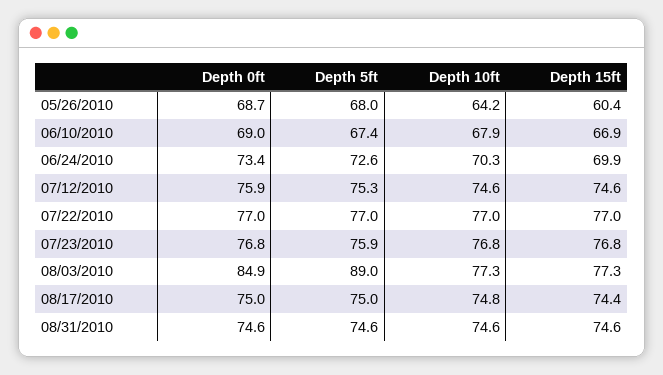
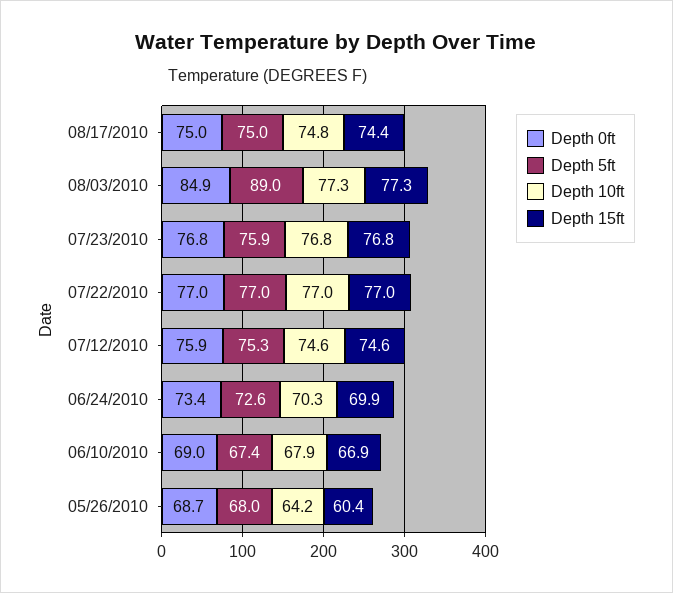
  {
    "Depth 0ft": {
      "05/26/2010": 68.7,
      "06/10/2010": 69,
      "06/24/2010": 73.4,
      "07/12/2010": 75.9,
      "07/22/2010": 77,
      "07/23/2010": 76.8,
      "08/03/2010": 84.9,
-     "08/17/2010": 75,
+     "08/17/2010": 75
-     "08/31/2010": 74.6
    },
    "Depth 5ft": {
      "05/26/2010": 68,
      "06/10/2010": 67.4,
      "06/24/2010": 72.6,
      "07/12/2010": 75.3,
      "07/22/2010": 77,
      "07/23/2010": 75.9,
      "08/03/2010": 89,
-     "08/17/2010": 75,
+     "08/17/2010": 75
-     "08/31/2010": 74.6
    },
    "Depth 10ft": {
      "05/26/2010": 64.2,
      "06/10/2010": 67.9,
      "06/24/2010": 70.3,
      "07/12/2010": 74.6,
      "07/22/2010": 77,
      "07/23/2010": 76.8,
      "08/03/2010": 77.3,
-     "08/17/2010": 74.8,
+     "08/17/2010": 74.8
-     "08/31/2010": 74.6
    },
    "Depth 15ft": {
      "05/26/2010": 60.4,
      "06/10/2010": 66.9,
      "06/24/2010": 69.9,
      "07/12/2010": 74.6,
      "07/22/2010": 77,
      "07/23/2010": 76.8,
      "08/03/2010": 77.3,
-     "08/17/2010": 74.4,
+     "08/17/2010": 74.4
-     "08/31/2010": 74.6
    }
  }

